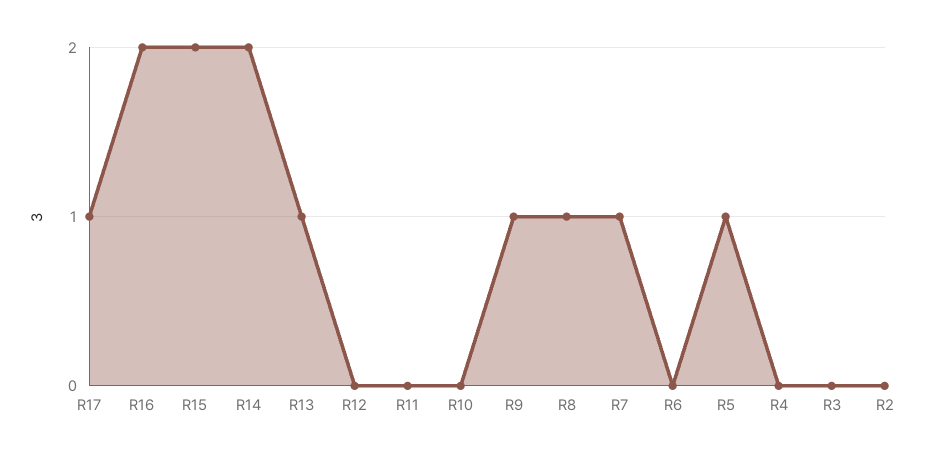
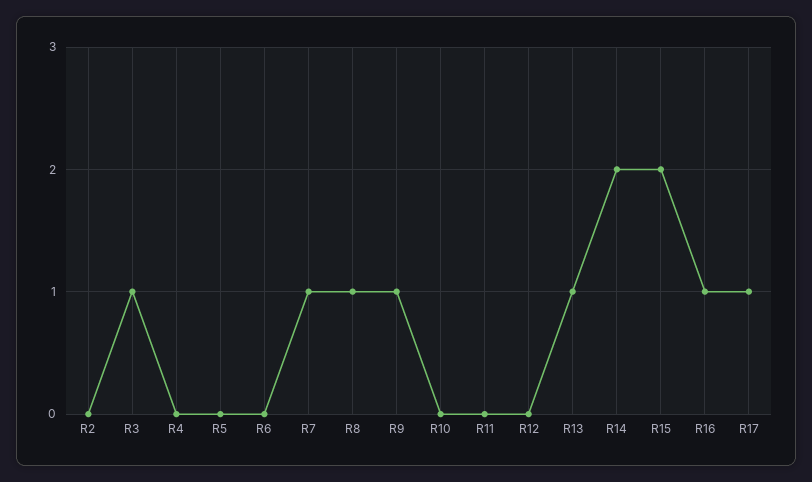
  {
    "R17": 1,
-   "R16": 2,
+   "R16": 1,
    "R15": 2,
    "R14": 2,
    "R13": 1,
    "R12": 0,
    "R11": 0,
    "R10": 0,
    "R9": 1,
    "R8": 1,
    "R7": 1,
    "R6": 0,
-   "R5": 1,
+   "R5": 0,
    "R4": 0,
-   "R3": 0,
+   "R3": 1,
    "R2": 0
  }

